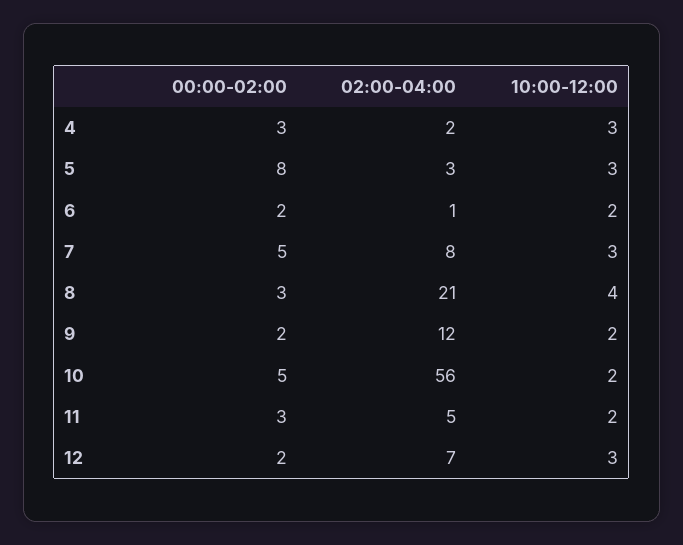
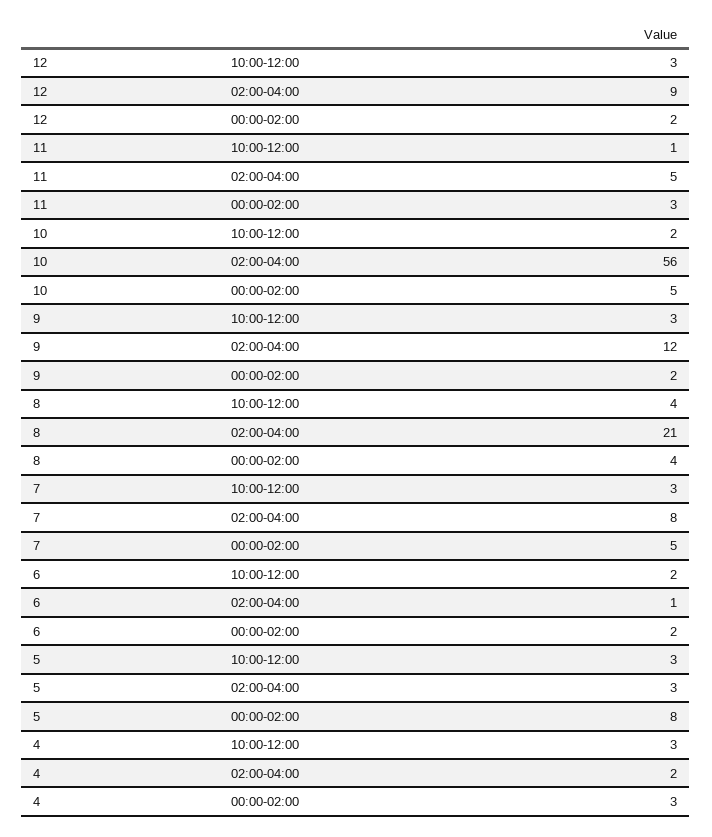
  {
    "00:00-02:00": {
      "4": 3,
      "5": 8,
      "6": 2,
      "7": 5,
-     "8": 3,
+     "8": 4,
      "9": 2,
      "10": 5,
      "11": 3,
      "12": 2
    },
    "02:00-04:00": {
      "4": 2,
      "5": 3,
      "6": 1,
      "7": 8,
      "8": 21,
      "9": 12,
      "10": 56,
      "11": 5,
-     "12": 7
+     "12": 9
    },
    "10:00-12:00": {
      "4": 3,
      "5": 3,
      "6": 2,
      "7": 3,
      "8": 4,
-     "9": 2,
+     "9": 3,
      "10": 2,
-     "11": 2,
+     "11": 1,
      "12": 3
    }
  }

